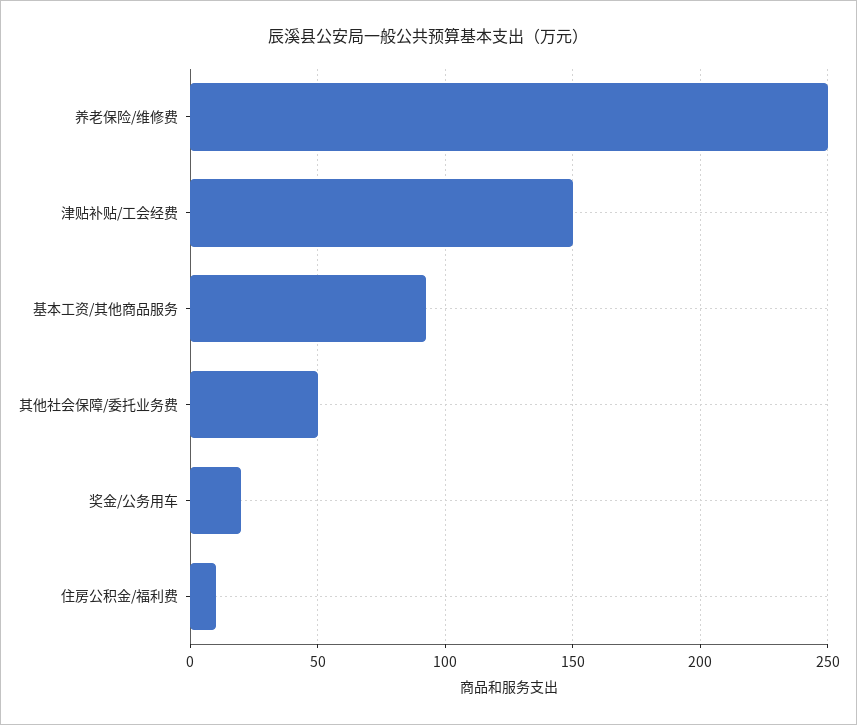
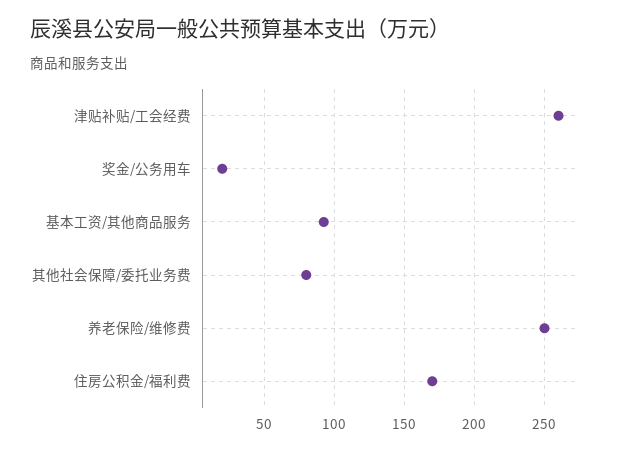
  {
    "养老保险/维修费": 250,
-   "津贴补贴/工会经费": 150,
+   "津贴补贴/工会经费": 260,
    "基本工资/其他商品服务": 95,
-   "其他社会保障/委托业务费": 50,
+   "其他社会保障/委托业务费": 80,
    "奖金/公务用车": 20,
-   "住房公积金/福利费": 10
+   "住房公积金/福利费": 170
  }

